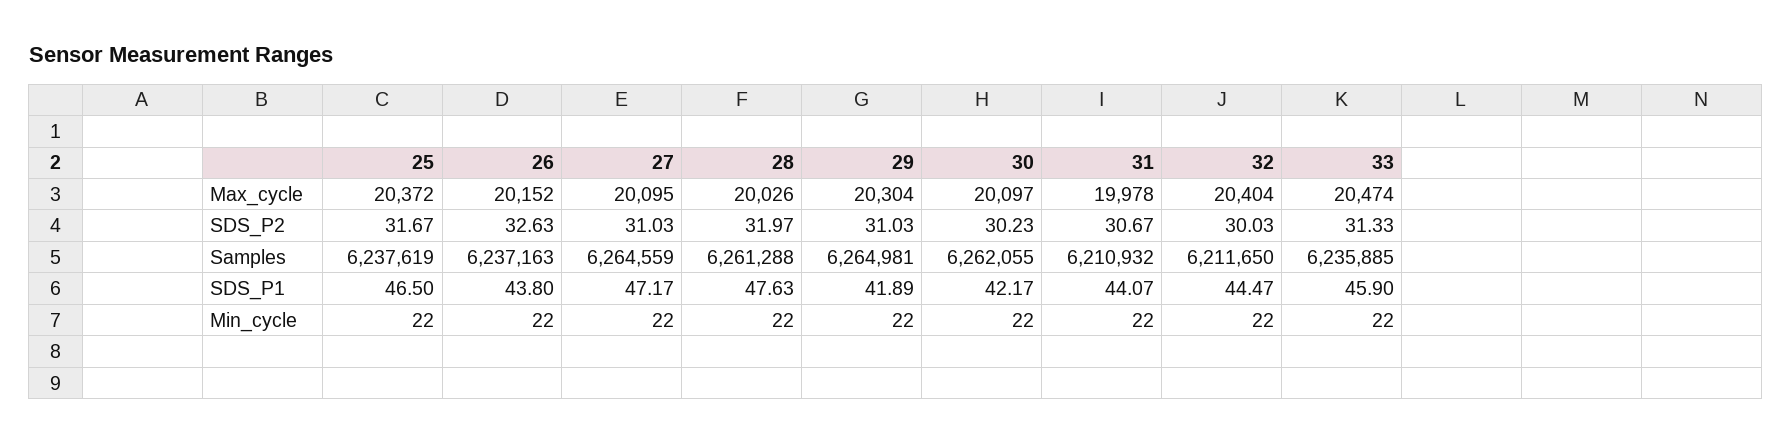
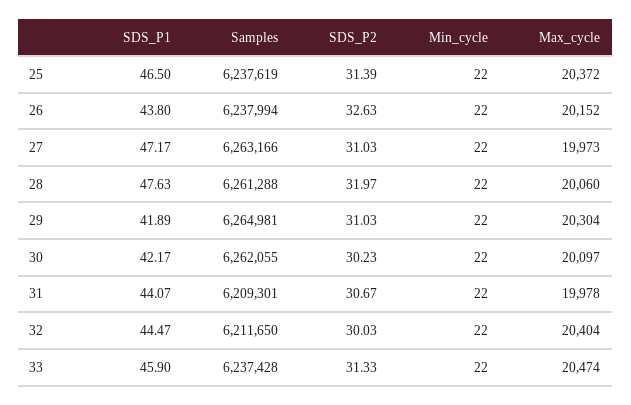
  {
    "25": {
      "Max_cycle": 20372,
-     "SDS_P2": 31.67,
+     "SDS_P2": 31.39,
      "Samples": 6237619,
      "SDS_P1": 46.5,
      "Min_cycle": 22
    },
    "26": {
      "Max_cycle": 20152,
      "SDS_P2": 32.63,
-     "Samples": 6237163,
+     "Samples": 6237994,
      "SDS_P1": 43.8,
      "Min_cycle": 22
    },
    "27": {
-     "Max_cycle": 20095,
+     "Max_cycle": 19973,
      "SDS_P2": 31.03,
-     "Samples": 6264559,
+     "Samples": 6263166,
      "SDS_P1": 47.17,
      "Min_cycle": 22
    },
    "28": {
-     "Max_cycle": 20026,
+     "Max_cycle": 20060,
      "SDS_P2": 31.97,
      "Samples": 6261288,
      "SDS_P1": 47.63,
      "Min_cycle": 22
    },
    "29": {
      "Max_cycle": 20304,
      "SDS_P2": 31.03,
      "Samples": 6264981,
      "SDS_P1": 41.89,
      "Min_cycle": 22
    },
    "30": {
      "Max_cycle": 20097,
      "SDS_P2": 30.23,
      "Samples": 6262055,
      "SDS_P1": 42.17,
      "Min_cycle": 22
    },
    "31": {
      "Max_cycle": 19978,
      "SDS_P2": 30.67,
-     "Samples": 6210932,
+     "Samples": 6209301,
      "SDS_P1": 44.07,
      "Min_cycle": 22
    },
    "32": {
      "Max_cycle": 20404,
      "SDS_P2": 30.03,
      "Samples": 6211650,
      "SDS_P1": 44.47,
      "Min_cycle": 22
    },
    "33": {
      "Max_cycle": 20474,
      "SDS_P2": 31.33,
-     "Samples": 6235885,
+     "Samples": 6237428,
      "SDS_P1": 45.9,
      "Min_cycle": 22
    }
  }

